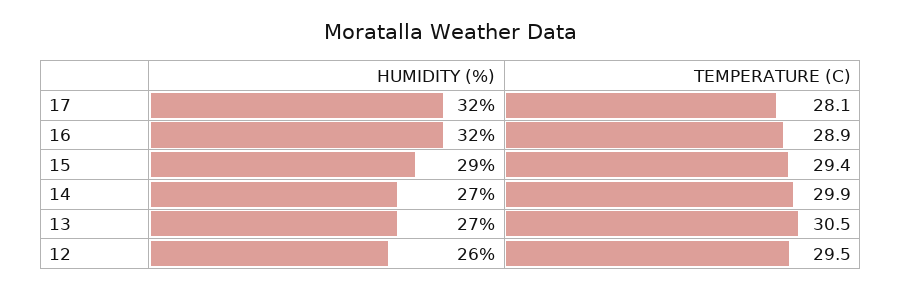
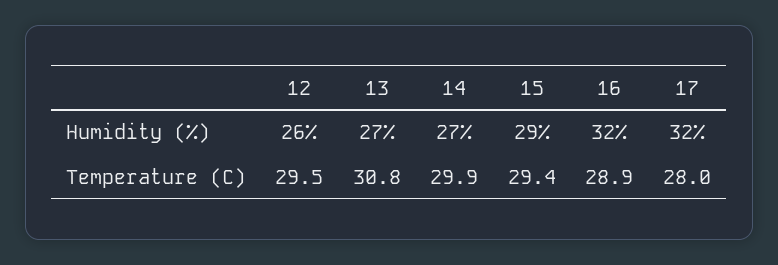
  {
    "HUMIDITY (%)": {
      "17": 32,
      "16": 32,
      "15": 29,
      "14": 27,
      "13": 27,
      "12": 26
    },
    "TEMPERATURE (C)": {
-     "17": 28.1,
+     "17": 28,
      "16": 28.9,
      "15": 29.4,
      "14": 29.9,
-     "13": 30.5,
+     "13": 30.8,
      "12": 29.5
    }
  }

